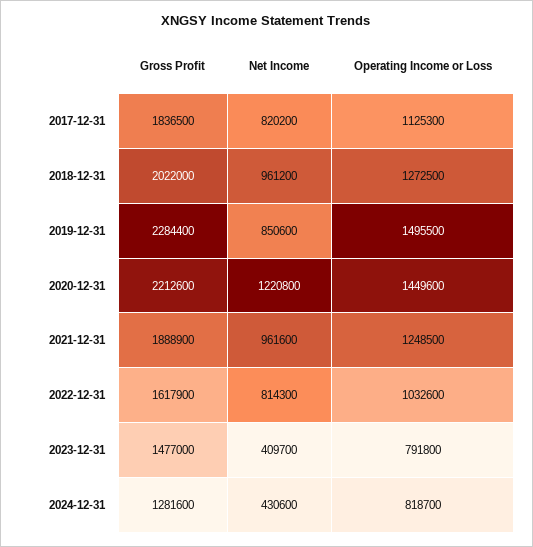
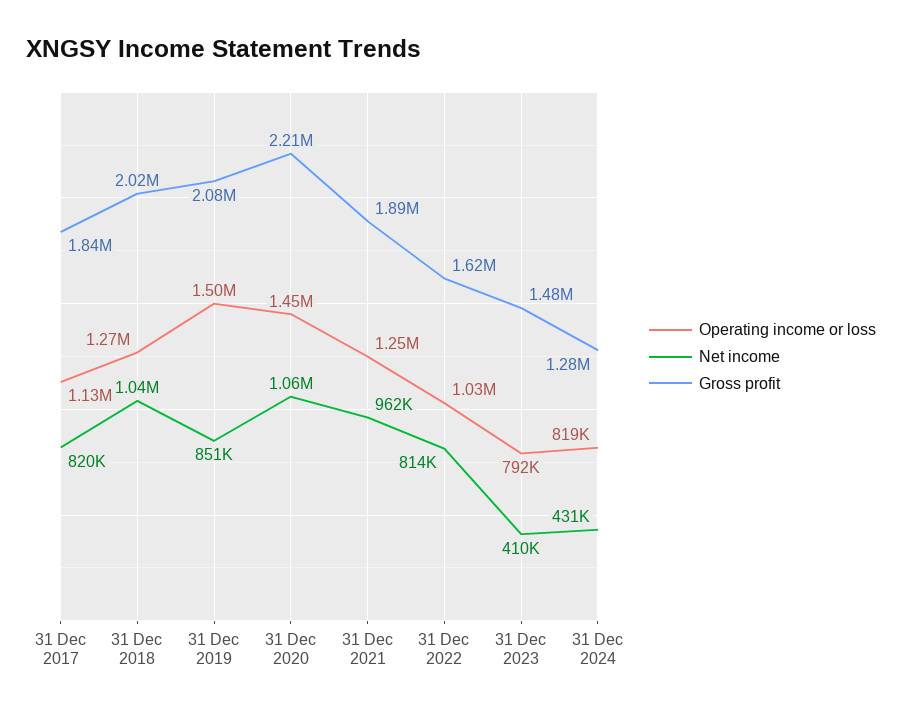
  {
    "Gross Profit": {
      "2017-12-31": 1836500,
      "2018-12-31": 2022000,
-     "2019-12-31": 2284400,
+     "2019-12-31": 2080000,
      "2020-12-31": 2212600,
      "2021-12-31": 1888900,
      "2022-12-31": 1617900,
      "2023-12-31": 1477000,
      "2024-12-31": 1281600
    },
    "Net Income": {
      "2017-12-31": 820200,
-     "2018-12-31": 961200,
+     "2018-12-31": 1040000,
      "2019-12-31": 850600,
-     "2020-12-31": 1220800,
+     "2020-12-31": 1060000,
      "2021-12-31": 961600,
      "2022-12-31": 814300,
      "2023-12-31": 409700,
      "2024-12-31": 430600
    },
    "Operating Income or Loss": {
      "2017-12-31": 1125300,
      "2018-12-31": 1272500,
      "2019-12-31": 1495500,
      "2020-12-31": 1449600,
      "2021-12-31": 1248500,
      "2022-12-31": 1032600,
      "2023-12-31": 791800,
      "2024-12-31": 818700
    }
  }

